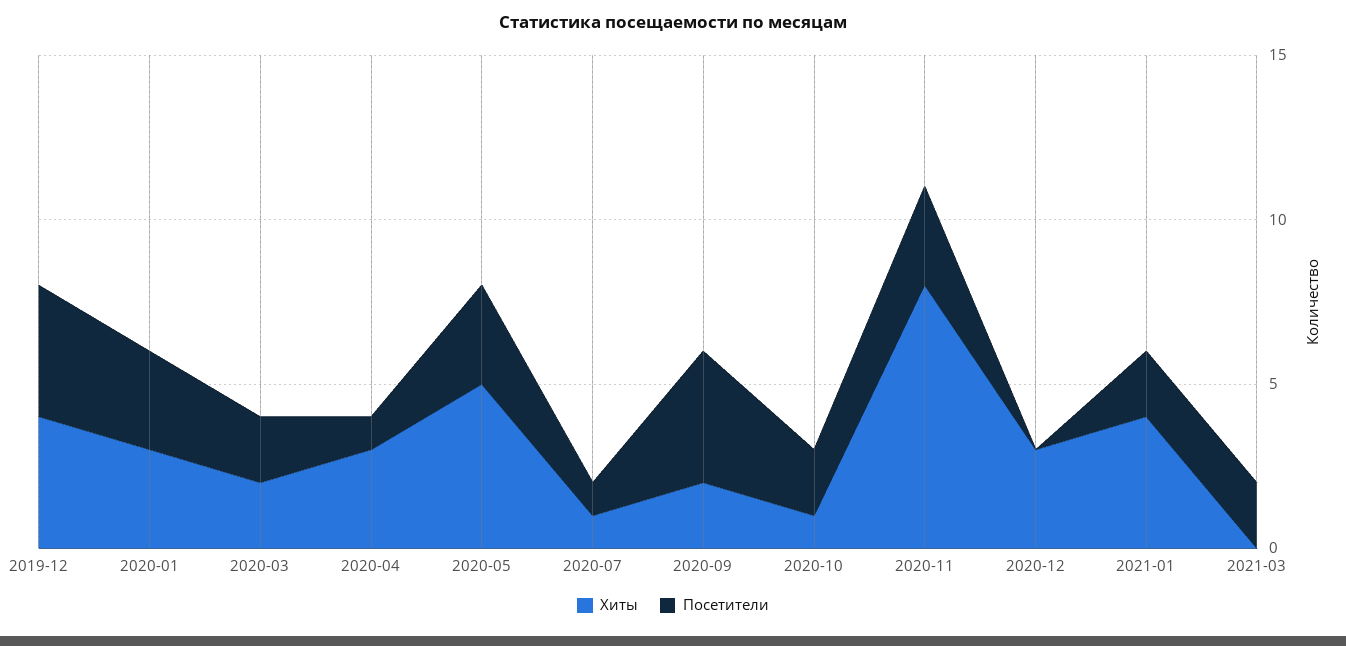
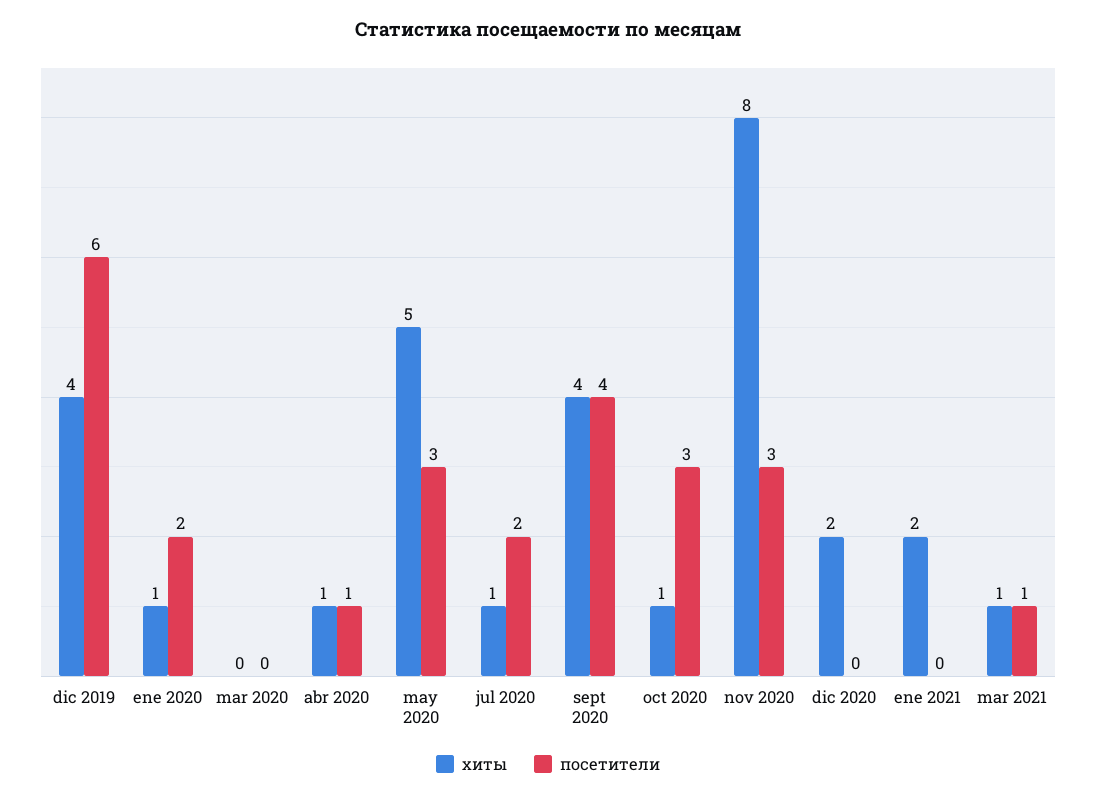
  {
    "Хиты": {
      "2019-12": 4,
-     "2020-01": 3,
+     "2020-01": 1,
-     "2020-03": 2,
+     "2020-03": 0,
-     "2020-04": 3,
+     "2020-04": 1,
      "2020-05": 5,
      "2020-07": 1,
-     "2020-09": 2,
+     "2020-09": 4,
      "2020-10": 1,
      "2020-11": 8,
-     "2020-12": 3,
+     "2020-12": 2,
-     "2021-01": 4,
+     "2021-01": 2,
-     "2021-03": 0
+     "2021-03": 1
    },
    "Посетители": {
-     "2019-12": 4,
+     "2019-12": 6,
-     "2020-01": 3,
+     "2020-01": 2,
-     "2020-03": 2,
+     "2020-03": 0,
      "2020-04": 1,
      "2020-05": 3,
-     "2020-07": 1,
+     "2020-07": 2,
      "2020-09": 4,
-     "2020-10": 2,
+     "2020-10": 3,
      "2020-11": 3,
      "2020-12": 0,
-     "2021-01": 2,
+     "2021-01": 0,
-     "2021-03": 2
+     "2021-03": 1
    }
  }

